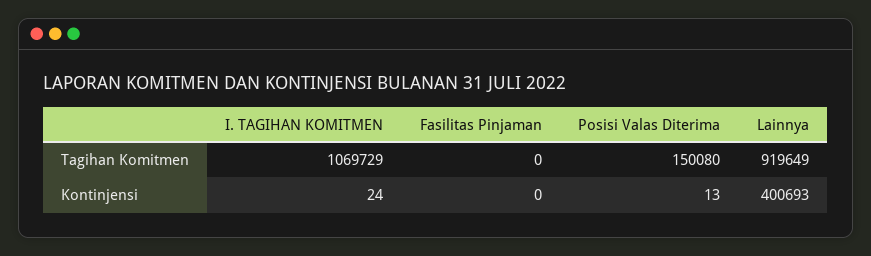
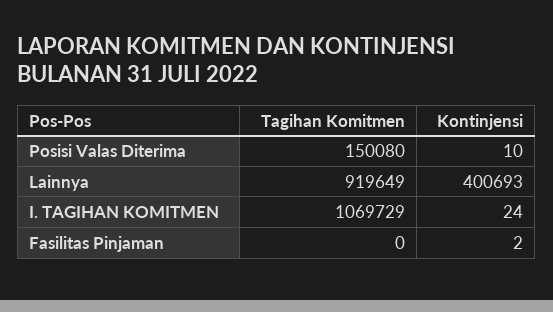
  {
    "I. TAGIHAN KOMITMEN": {
      "Tagihan Komitmen": 1069729,
      "Kontinjensi": 24
    },
    "Fasilitas Pinjaman": {
      "Tagihan Komitmen": 0,
-     "Kontinjensi": 0
+     "Kontinjensi": 2
    },
    "Posisi Valas Diterima": {
      "Tagihan Komitmen": 150080,
-     "Kontinjensi": 13
+     "Kontinjensi": 10
    },
    "Lainnya": {
      "Tagihan Komitmen": 919649,
      "Kontinjensi": 400693
    }
  }

